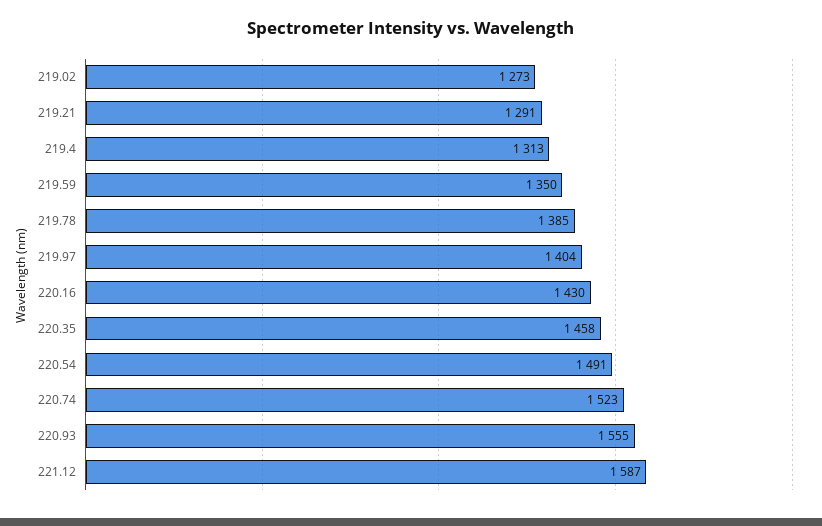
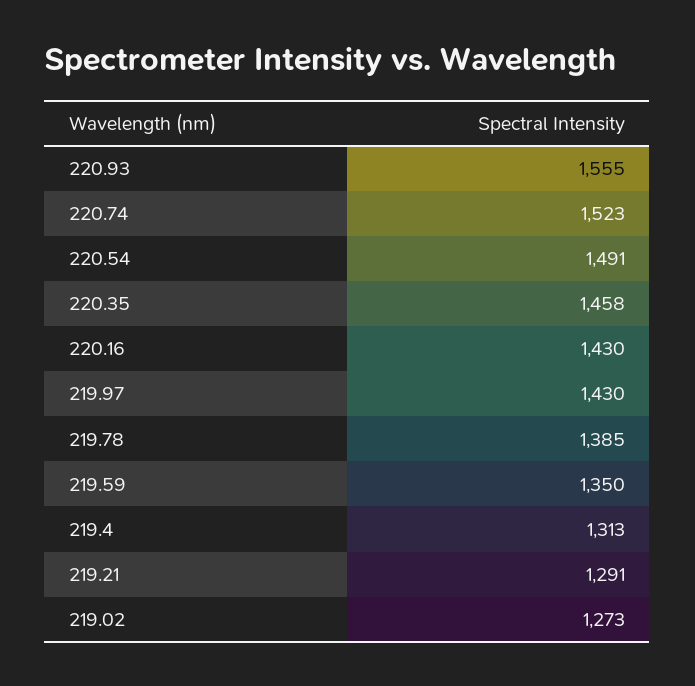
  {
    "219.02": 1273,
    "219.21": 1291,
    "219.4": 1313,
    "219.59": 1350,
    "219.78": 1385,
-   "219.97": 1404,
+   "219.97": 1430,
    "220.16": 1430,
    "220.35": 1458,
    "220.54": 1491,
    "220.74": 1523,
-   "220.93": 1555,
+   "220.93": 1555
-   "221.12": 1587
  }

